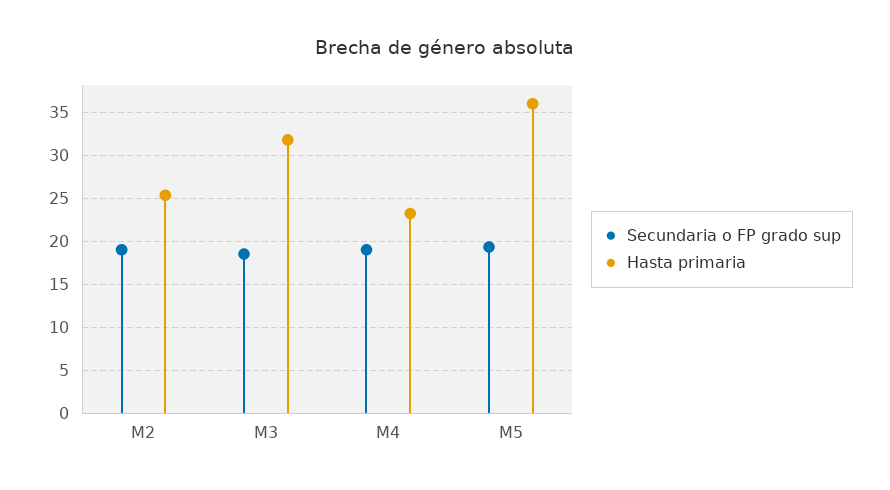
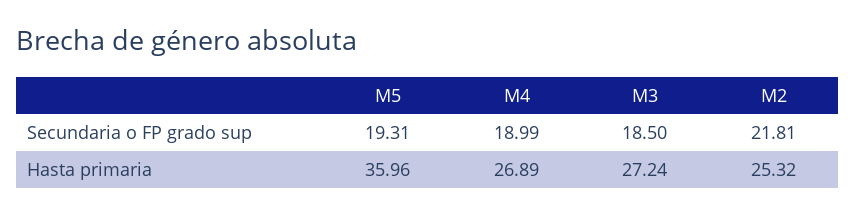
  {
    "Secundaria o FP grado sup": {
-     "M2": 19,
+     "M2": 21.81,
      "M3": 18.5,
      "M4": 18.99,
      "M5": 19.31
    },
    "Hasta primaria": {
      "M2": 25.32,
-     "M3": 32,
+     "M3": 27.24,
-     "M4": 23,
+     "M4": 26.89,
      "M5": 35.96
    }
  }

